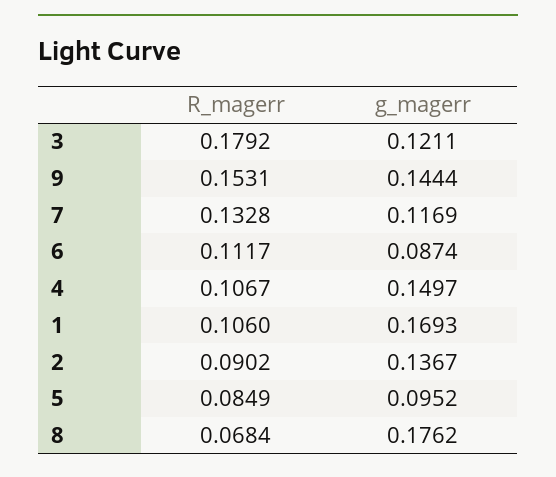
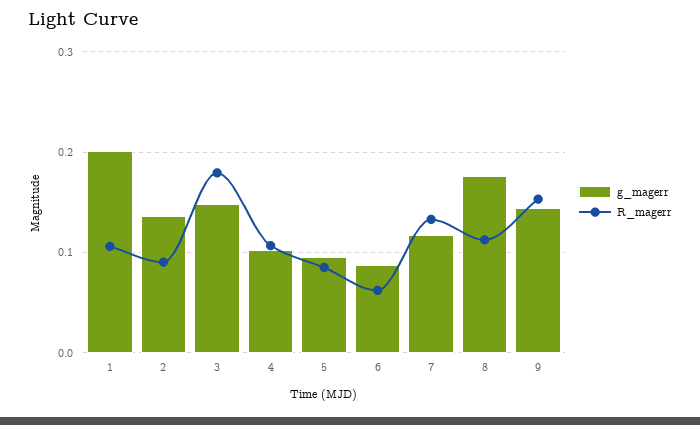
  {
    "R_magerr": {
      "3": 0.1792,
      "9": 0.1531,
      "7": 0.1328,
-     "6": 0.1117,
+     "6": 0.06,
      "4": 0.1067,
      "1": 0.106,
      "2": 0.0902,
      "5": 0.0849,
-     "8": 0.0684
+     "8": 0.11
    },
    "g_magerr": {
-     "3": 0.1211,
+     "3": 0.15,
      "9": 0.1444,
      "7": 0.1169,
      "6": 0.0874,
-     "4": 0.1497,
+     "4": 0.1,
-     "1": 0.1693,
+     "1": 0.2,
      "2": 0.1367,
      "5": 0.0952,
      "8": 0.1762
    }
  }

